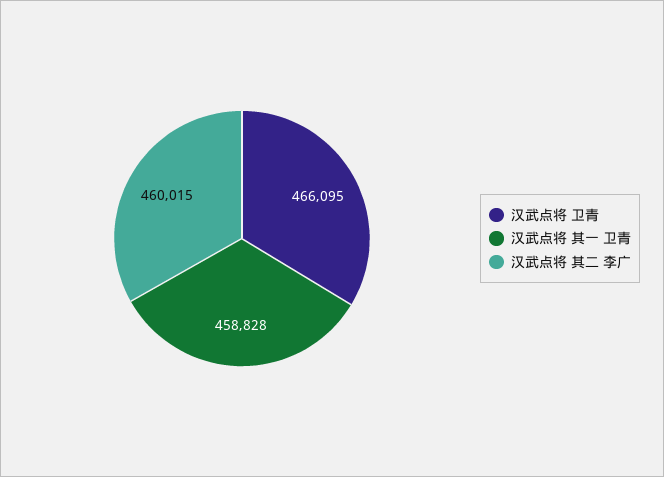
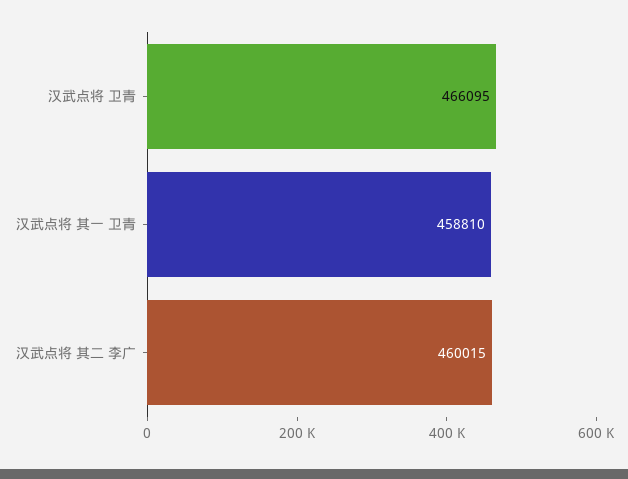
  {
    "汉武点将 卫青": 466095,
-   "汉武点将 其一 卫青": 458828,
+   "汉武点将 其一 卫青": 458810,
    "汉武点将 其二 李广": 460015
  }

